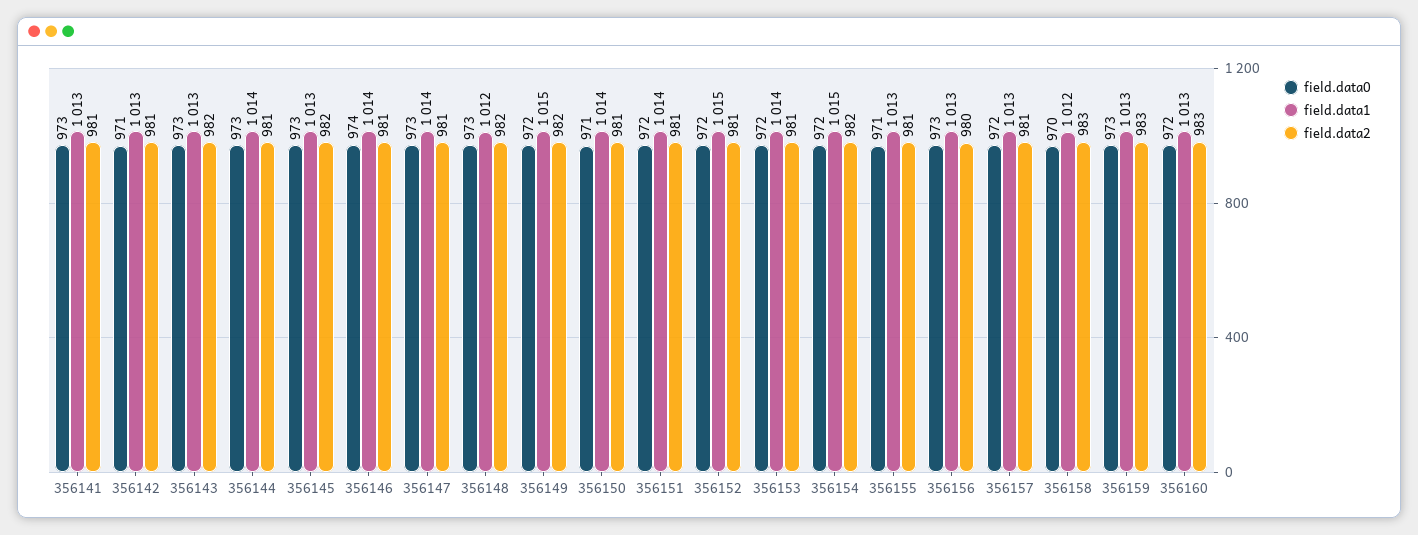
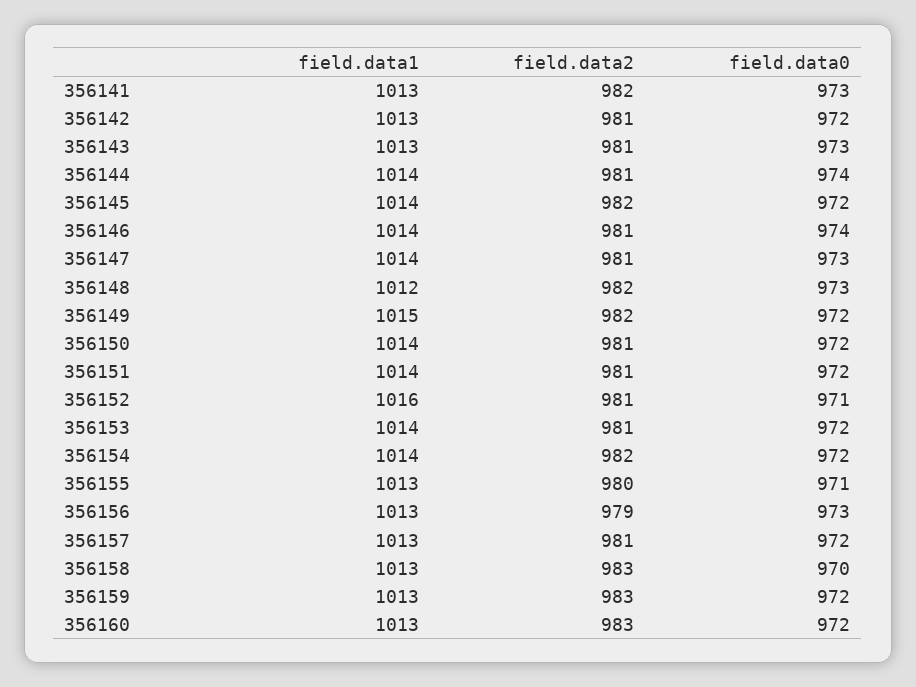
  {
    "field.data0": {
      "356141": 973,
-     "356142": 971,
+     "356142": 972,
      "356143": 973,
-     "356144": 973,
+     "356144": 974,
-     "356145": 973,
+     "356145": 972,
      "356146": 974,
      "356147": 973,
      "356148": 973,
      "356149": 972,
-     "356150": 971,
+     "356150": 972,
      "356151": 972,
-     "356152": 972,
+     "356152": 971,
      "356153": 972,
      "356154": 972,
      "356155": 971,
      "356156": 973,
      "356157": 972,
      "356158": 970,
-     "356159": 973,
+     "356159": 972,
      "356160": 972
    },
    "field.data1": {
      "356141": 1013,
      "356142": 1013,
      "356143": 1013,
      "356144": 1014,
-     "356145": 1013,
+     "356145": 1014,
      "356146": 1014,
      "356147": 1014,
      "356148": 1012,
      "356149": 1015,
      "356150": 1014,
      "356151": 1014,
-     "356152": 1015,
+     "356152": 1016,
      "356153": 1014,
-     "356154": 1015,
+     "356154": 1014,
      "356155": 1013,
      "356156": 1013,
      "356157": 1013,
-     "356158": 1012,
+     "356158": 1013,
      "356159": 1013,
      "356160": 1013
    },
    "field.data2": {
-     "356141": 981,
+     "356141": 982,
      "356142": 981,
-     "356143": 982,
+     "356143": 981,
      "356144": 981,
      "356145": 982,
      "356146": 981,
      "356147": 981,
      "356148": 982,
      "356149": 982,
      "356150": 981,
      "356151": 981,
      "356152": 981,
      "356153": 981,
      "356154": 982,
-     "356155": 981,
+     "356155": 980,
-     "356156": 980,
+     "356156": 979,
      "356157": 981,
      "356158": 983,
      "356159": 983,
      "356160": 983
    }
  }

